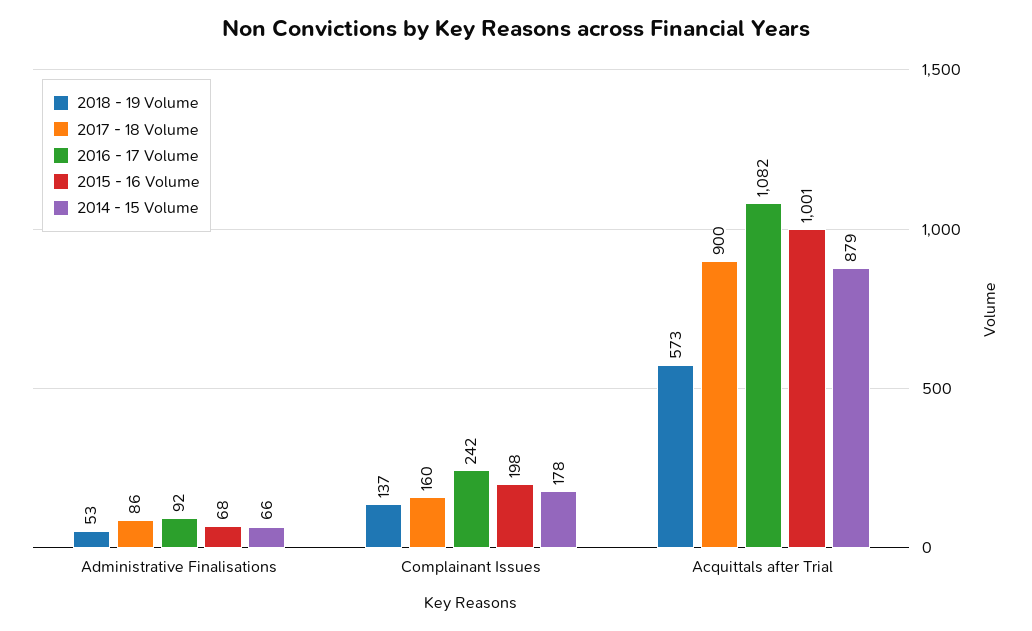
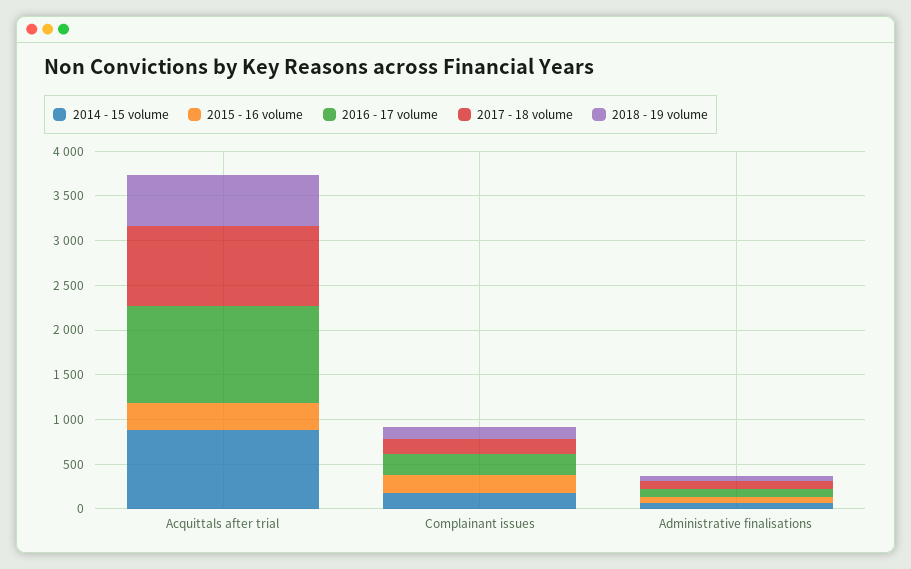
  {
    "2018 - 19 Volume": {
      "Administrative Finalisations": 53,
      "Complainant Issues": 137,
      "Acquittals after Trial": 573
    },
    "2017 - 18 Volume": {
      "Administrative Finalisations": 86,
      "Complainant Issues": 160,
      "Acquittals after Trial": 900
    },
    "2016 - 17 Volume": {
      "Administrative Finalisations": 92,
      "Complainant Issues": 242,
      "Acquittals after Trial": 1082
    },
    "2015 - 16 Volume": {
      "Administrative Finalisations": 68,
      "Complainant Issues": 198,
-     "Acquittals after Trial": 1001
+     "Acquittals after Trial": 300
    },
    "2014 - 15 Volume": {
      "Administrative Finalisations": 66,
      "Complainant Issues": 178,
      "Acquittals after Trial": 879
    }
  }

